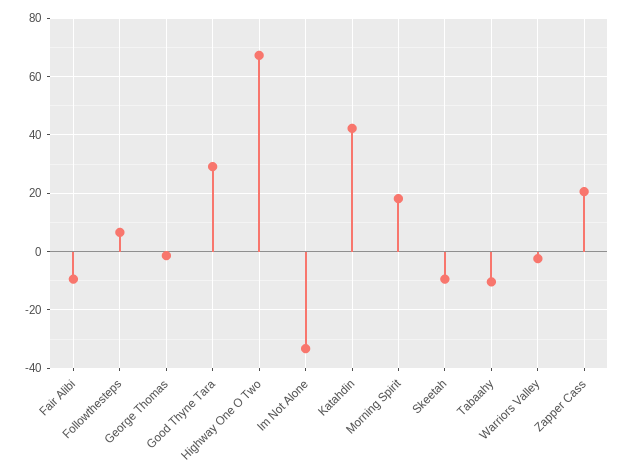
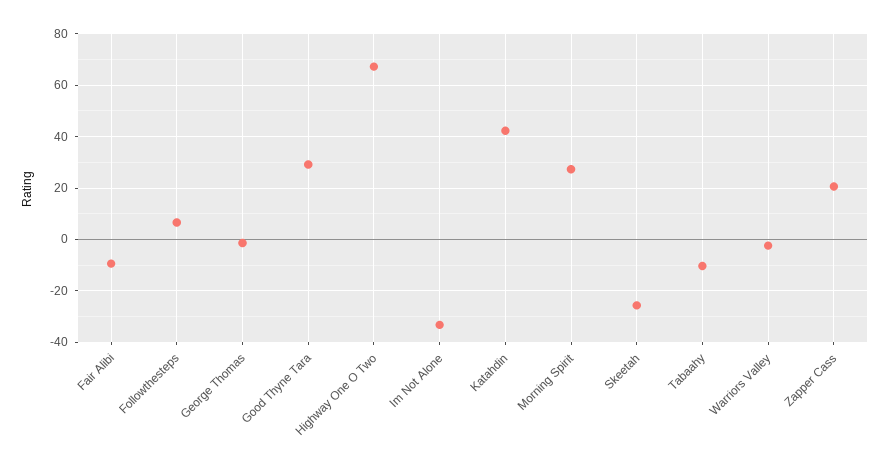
  {
    "Fair Alibi": -10,
    "Followthesteps": 7.5,
    "George Thomas": -2.5,
    "Good Thyne Tara": 30,
    "Highway One O Two": 67.5,
    "Im Not Alone": -32.5,
    "Katahdin": 42.5,
-   "Morning Spirit": 17.5,
+   "Morning Spirit": 27.5,
-   "Skeetah": -10,
+   "Skeetah": -25,
    "Tabaahy": -10,
    "Warriors Valley": -2.5,
    "Zapper Cass": 20
  }

